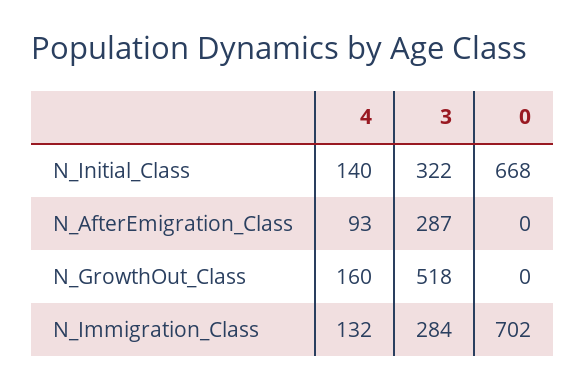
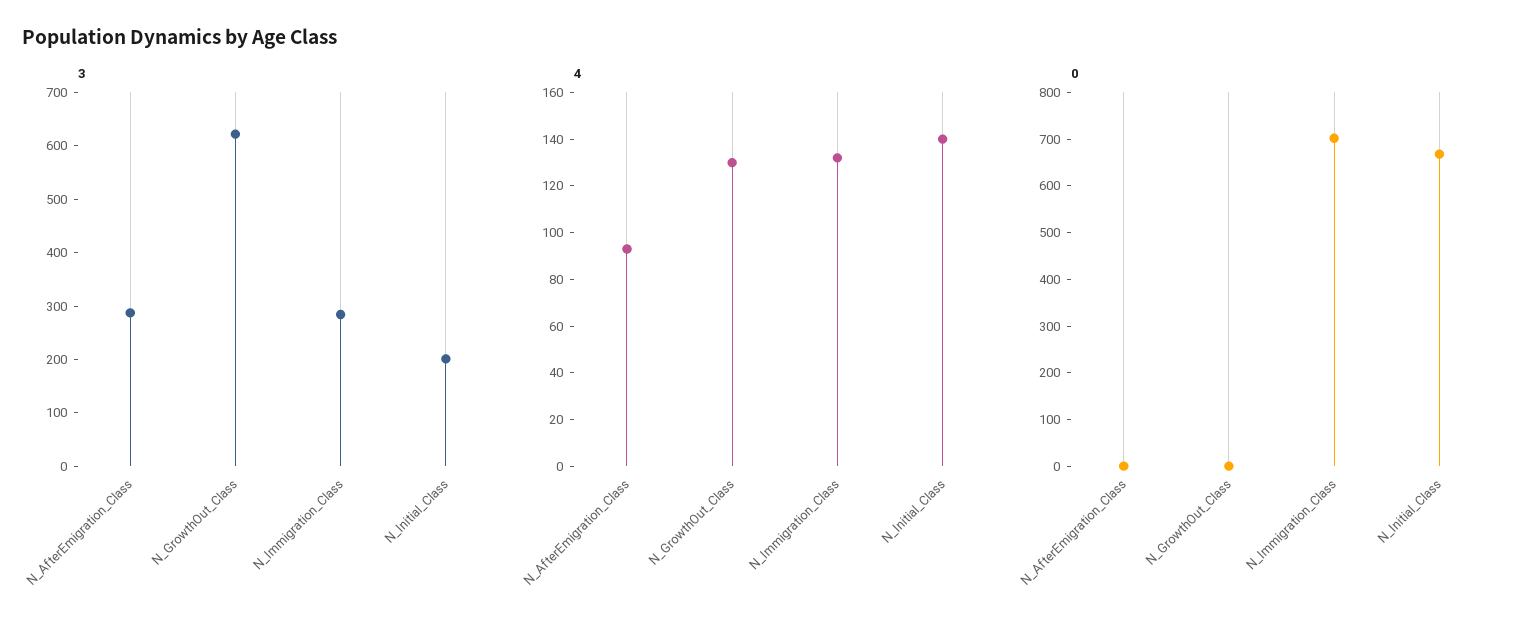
  {
    "4": {
      "N_Initial_Class": 140,
      "N_AfterEmigration_Class": 93,
-     "N_GrowthOut_Class": 160,
+     "N_GrowthOut_Class": 130,
      "N_Immigration_Class": 132
    },
    "3": {
-     "N_Initial_Class": 322,
+     "N_Initial_Class": 200,
      "N_AfterEmigration_Class": 287,
-     "N_GrowthOut_Class": 518,
+     "N_GrowthOut_Class": 620,
      "N_Immigration_Class": 284
    },
    "0": {
      "N_Initial_Class": 668,
      "N_AfterEmigration_Class": 0,
      "N_GrowthOut_Class": 0,
      "N_Immigration_Class": 702
    }
  }

